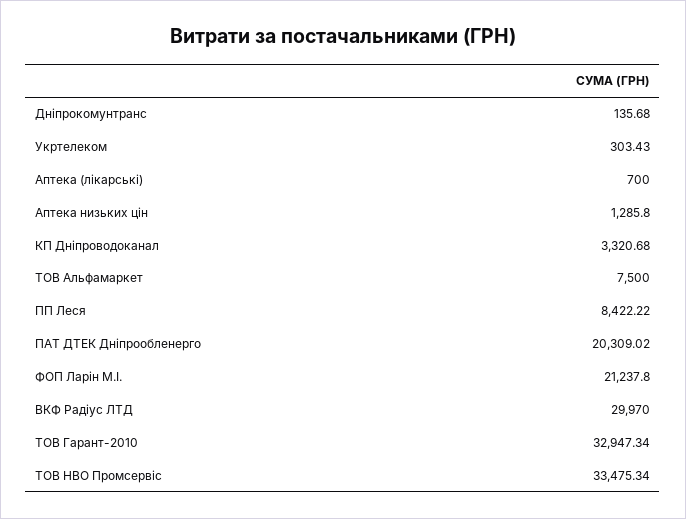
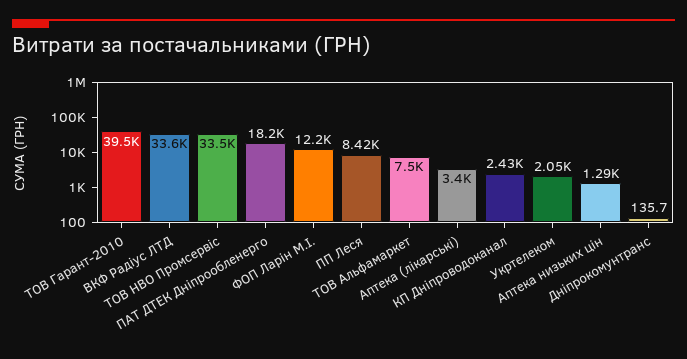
  {
    "Дніпрокомунтранс": 135.68,
-   "Укртелеком": 303.43,
+   "Укртелеком": 2050,
-   "Аптека (лікарські)": 700,
+   "Аптека (лікарські)": 3400,
    "Аптека низьких цін": 1285.8,
-   "КП Дніпроводоканал": 3320.68,
+   "КП Дніпроводоканал": 2430,
    "ТОВ Альфамаркет": 7500,
    "ПП Леся": 8422.22,
-   "ПАТ ДТЕК Дніпрообленерго": 20309.02,
+   "ПАТ ДТЕК Дніпрообленерго": 18200,
-   "ФОП Ларін М.І.": 21237.8,
+   "ФОП Ларін М.І.": 12200,
-   "ВКФ Радіус ЛТД": 29970,
+   "ВКФ Радіус ЛТД": 33600,
-   "ТОВ Гарант-2010": 32947.34,
+   "ТОВ Гарант-2010": 39500,
    "ТОВ НВО Промсервіс": 33475.34
  }

